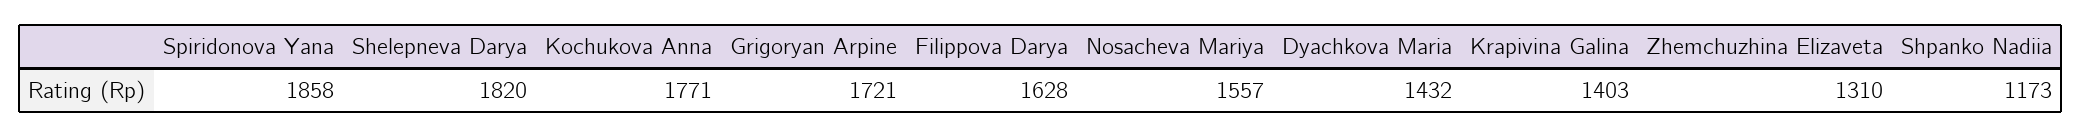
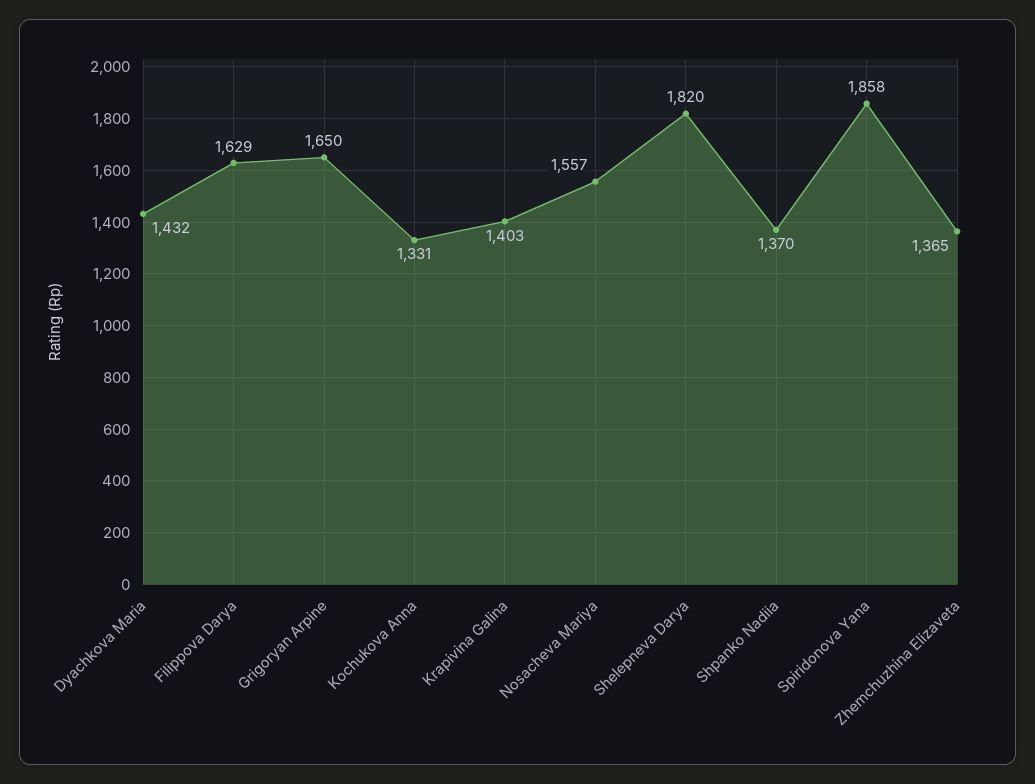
  {
    "Spiridonova Yana": 1858,
    "Shelepneva Darya": 1820,
-   "Kochukova Anna": 1771,
+   "Kochukova Anna": 1331,
-   "Grigoryan Arpine": 1721,
+   "Grigoryan Arpine": 1650,
-   "Filippova Darya": 1628,
+   "Filippova Darya": 1629,
    "Nosacheva Mariya": 1557,
    "Dyachkova Maria": 1432,
    "Krapivina Galina": 1403,
-   "Zhemchuzhina Elizaveta": 1310,
+   "Zhemchuzhina Elizaveta": 1365,
-   "Shpanko Nadiia": 1173
+   "Shpanko Nadiia": 1370
  }

